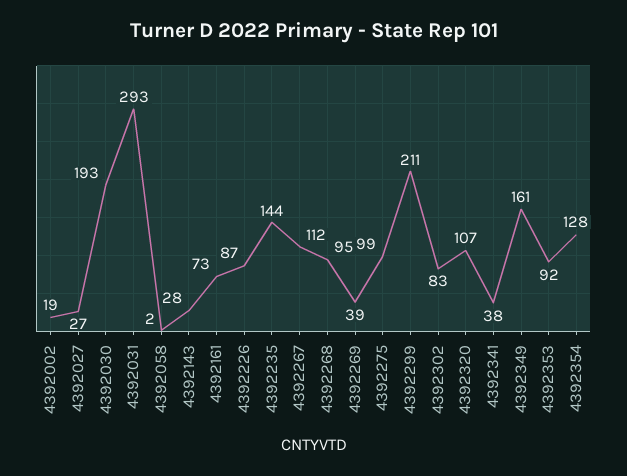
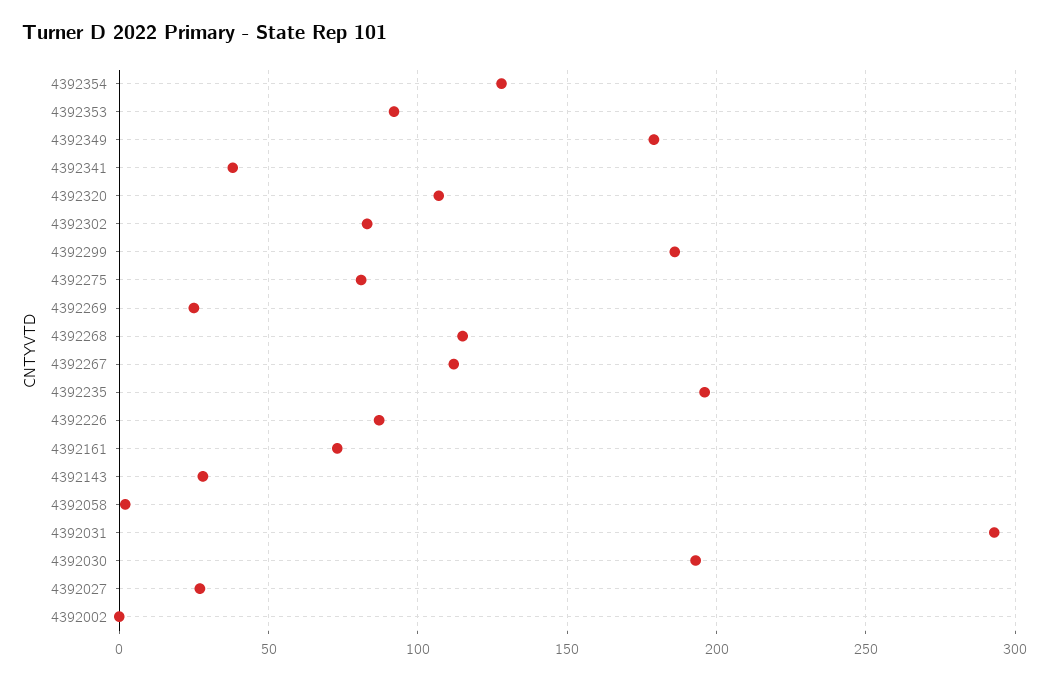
  {
-   "4392002": 19,
+   "4392002": 0,
    "4392027": 27,
    "4392030": 193,
    "4392031": 293,
    "4392058": 2,
    "4392143": 28,
    "4392161": 73,
    "4392226": 87,
-   "4392235": 144,
+   "4392235": 195,
    "4392267": 112,
-   "4392268": 95,
+   "4392268": 115,
-   "4392269": 39,
+   "4392269": 25,
-   "4392275": 99,
+   "4392275": 80,
-   "4392299": 211,
+   "4392299": 185,
    "4392302": 83,
    "4392320": 107,
    "4392341": 38,
-   "4392349": 161,
+   "4392349": 180,
    "4392353": 92,
    "4392354": 128
  }

